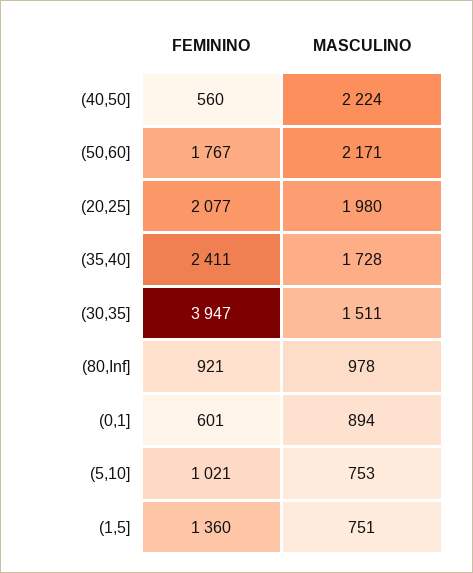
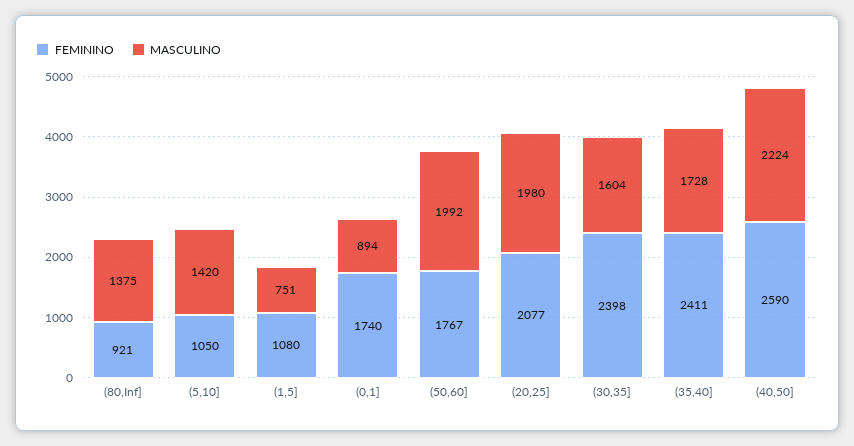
  {
    "FEMININO": {
-     "(40,50]": 560,
+     "(40,50]": 2590,
      "(50,60]": 1767,
      "(20,25]": 2077,
      "(35,40]": 2411,
-     "(30,35]": 3947,
+     "(30,35]": 2398,
      "(80,Inf]": 921,
-     "(0,1]": 601,
+     "(0,1]": 1740,
-     "(5,10]": 1021,
+     "(5,10]": 1050,
-     "(1,5]": 1360
+     "(1,5]": 1080
    },
    "MASCULINO": {
      "(40,50]": 2224,
-     "(50,60]": 2171,
+     "(50,60]": 1992,
      "(20,25]": 1980,
      "(35,40]": 1728,
-     "(30,35]": 1511,
+     "(30,35]": 1604,
-     "(80,Inf]": 978,
+     "(80,Inf]": 1375,
      "(0,1]": 894,
-     "(5,10]": 753,
+     "(5,10]": 1420,
      "(1,5]": 751
    }
  }

